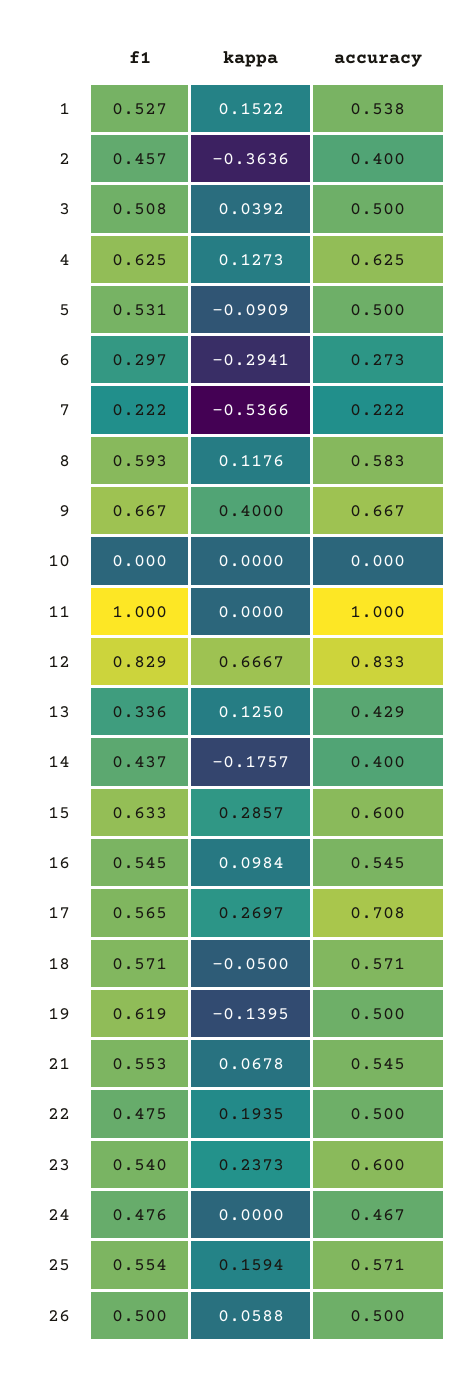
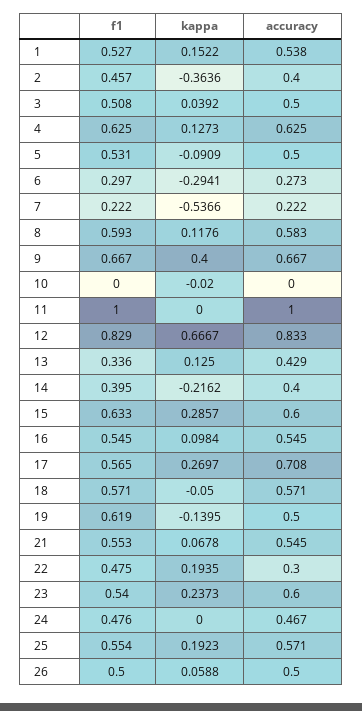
  {
    "f1": {
      "1": 0.527,
      "2": 0.457,
      "3": 0.508,
      "4": 0.625,
      "5": 0.531,
      "6": 0.297,
      "7": 0.222,
      "8": 0.593,
      "9": 0.667,
      "10": 0,
      "11": 1,
      "12": 0.829,
      "13": 0.336,
-     "14": 0.437,
+     "14": 0.395,
      "15": 0.633,
      "16": 0.545,
      "17": 0.565,
      "18": 0.571,
      "19": 0.619,
      "21": 0.553,
      "22": 0.475,
      "23": 0.54,
      "24": 0.476,
      "25": 0.554,
      "26": 0.5
    },
    "kappa": {
      "1": 0.1522,
      "2": -0.3636,
      "3": 0.0392,
      "4": 0.1273,
      "5": -0.0909,
      "6": -0.2941,
      "7": -0.5366,
      "8": 0.1176,
      "9": 0.4,
-     "10": 0,
+     "10": -0.02,
      "11": 0,
      "12": 0.6667,
      "13": 0.125,
-     "14": -0.1757,
+     "14": -0.2162,
      "15": 0.2857,
      "16": 0.0984,
      "17": 0.2697,
      "18": -0.05,
      "19": -0.1395,
      "21": 0.0678,
      "22": 0.1935,
      "23": 0.2373,
      "24": 0,
-     "25": 0.1594,
+     "25": 0.1923,
      "26": 0.0588
    },
    "accuracy": {
      "1": 0.538,
      "2": 0.4,
      "3": 0.5,
      "4": 0.625,
      "5": 0.5,
      "6": 0.273,
      "7": 0.222,
      "8": 0.583,
      "9": 0.667,
      "10": 0,
      "11": 1,
      "12": 0.833,
      "13": 0.429,
      "14": 0.4,
      "15": 0.6,
      "16": 0.545,
      "17": 0.708,
      "18": 0.571,
      "19": 0.5,
      "21": 0.545,
-     "22": 0.5,
+     "22": 0.3,
      "23": 0.6,
      "24": 0.467,
      "25": 0.571,
      "26": 0.5
    }
  }

